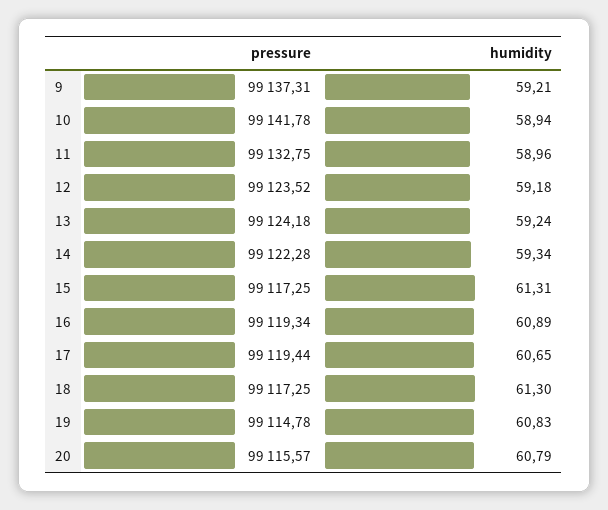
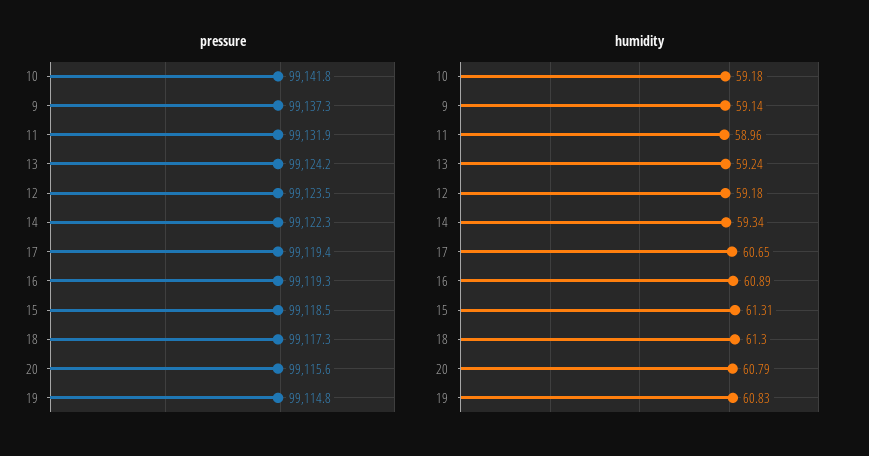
  {
    "pressure": {
      "9": 99137.31,
      "10": 99141.78,
-     "11": 99132.75,
+     "11": 99131.9,
      "12": 99123.52,
      "13": 99124.18,
      "14": 99122.28,
-     "15": 99117.25,
+     "15": 99118.5,
      "16": 99119.34,
      "17": 99119.44,
      "18": 99117.25,
      "19": 99114.78,
      "20": 99115.57
    },
    "humidity": {
-     "9": 59.21,
+     "9": 59.14,
-     "10": 58.94,
+     "10": 59.18,
      "11": 58.96,
      "12": 59.18,
      "13": 59.24,
      "14": 59.34,
      "15": 61.31,
      "16": 60.89,
      "17": 60.65,
      "18": 61.3,
      "19": 60.83,
      "20": 60.79
    }
  }

